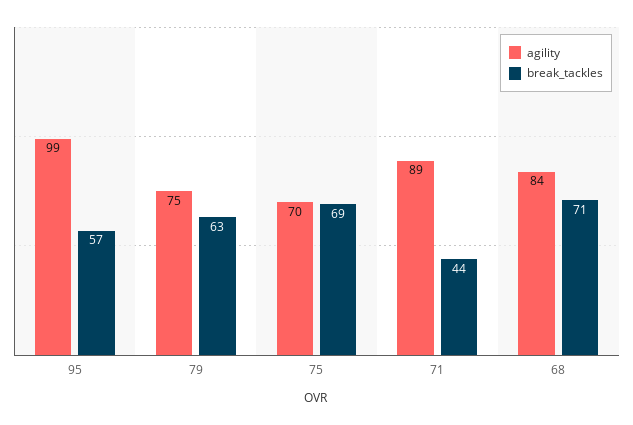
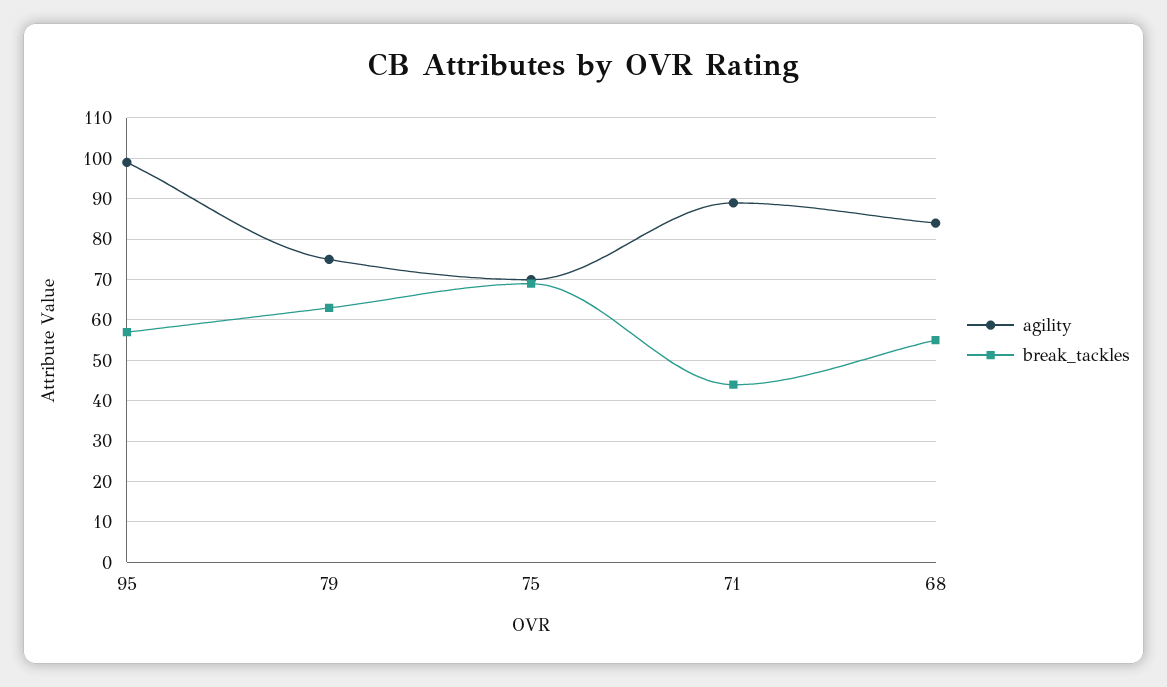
  {
    "agility": {
      "95": 99,
      "79": 75,
      "75": 70,
      "71": 89,
      "68": 84
    },
    "break_tackles": {
      "95": 57,
      "79": 63,
      "75": 69,
      "71": 44,
-     "68": 71
+     "68": 55
    }
  }

